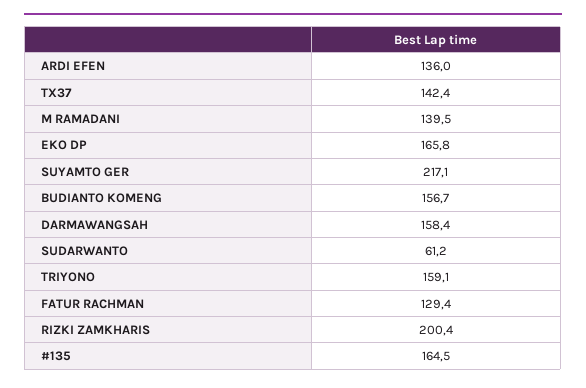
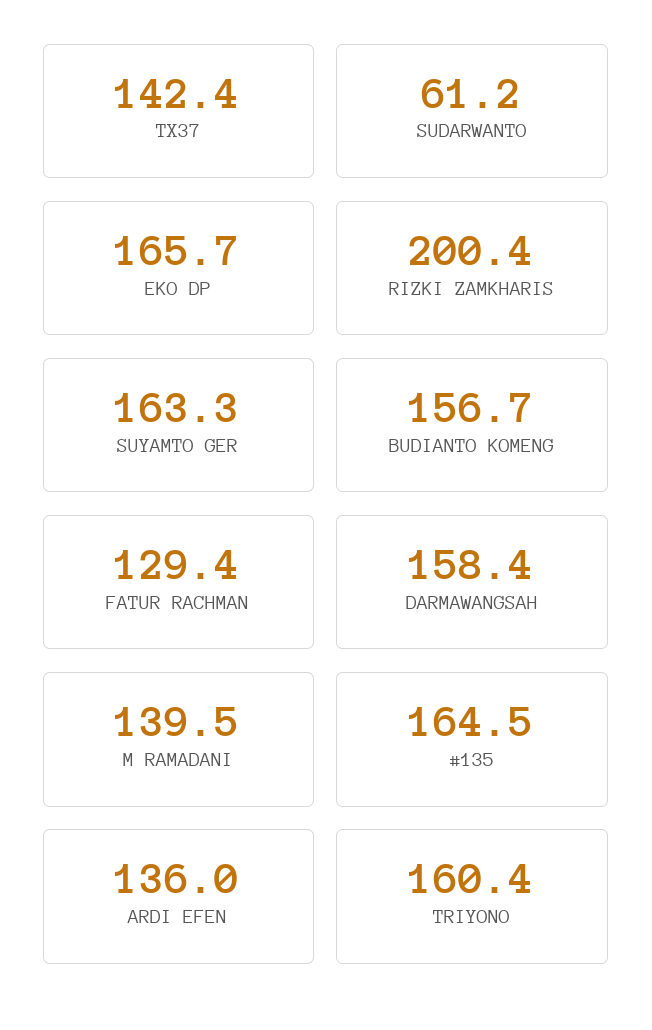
  {
    "ARDI EFEN": 136,
    "TX37": 142.4,
    "M RAMADANI": 139.5,
-   "EKO DP": 165.8,
+   "EKO DP": 165.7,
-   "SUYAMTO GER": 217.1,
+   "SUYAMTO GER": 163.3,
    "BUDIANTO KOMENG": 156.7,
    "DARMAWANGSAH": 158.4,
    "SUDARWANTO": 61.2,
-   "TRIYONO": 159.1,
+   "TRIYONO": 160.4,
    "FATUR RACHMAN": 129.4,
    "RIZKI ZAMKHARIS": 200.4,
    "#135": 164.5
  }

